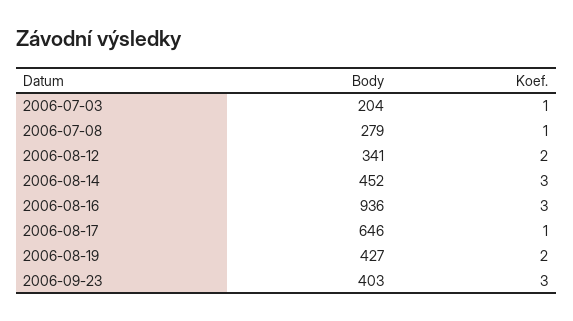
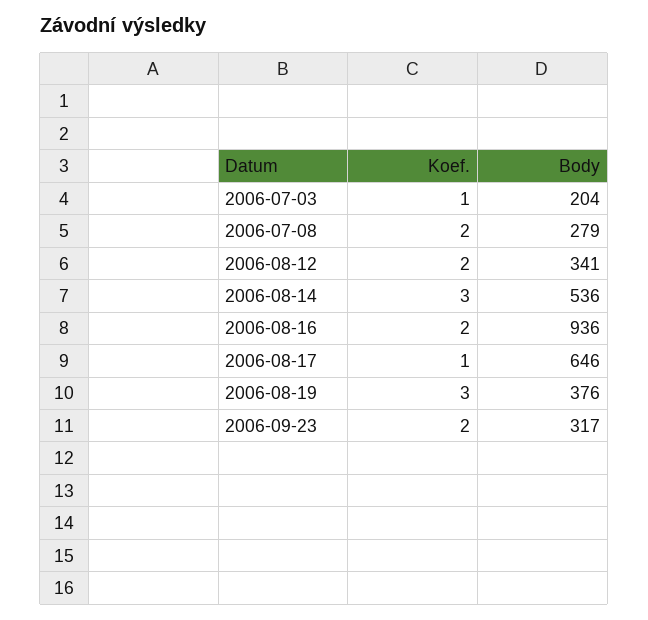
  {
    "Body": {
      "2006-07-03": 204,
      "2006-07-08": 279,
      "2006-08-12": 341,
-     "2006-08-14": 452,
+     "2006-08-14": 536,
      "2006-08-16": 936,
      "2006-08-17": 646,
-     "2006-08-19": 427,
+     "2006-08-19": 376,
-     "2006-09-23": 403
+     "2006-09-23": 317
    },
    "Koef.": {
      "2006-07-03": 1,
-     "2006-07-08": 1,
+     "2006-07-08": 2,
      "2006-08-12": 2,
      "2006-08-14": 3,
-     "2006-08-16": 3,
+     "2006-08-16": 2,
      "2006-08-17": 1,
-     "2006-08-19": 2,
+     "2006-08-19": 3,
-     "2006-09-23": 3
+     "2006-09-23": 2
    }
  }

